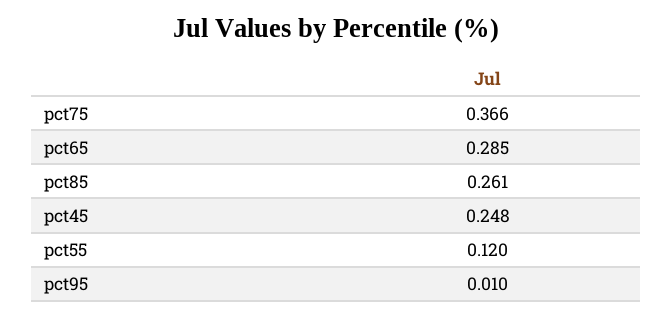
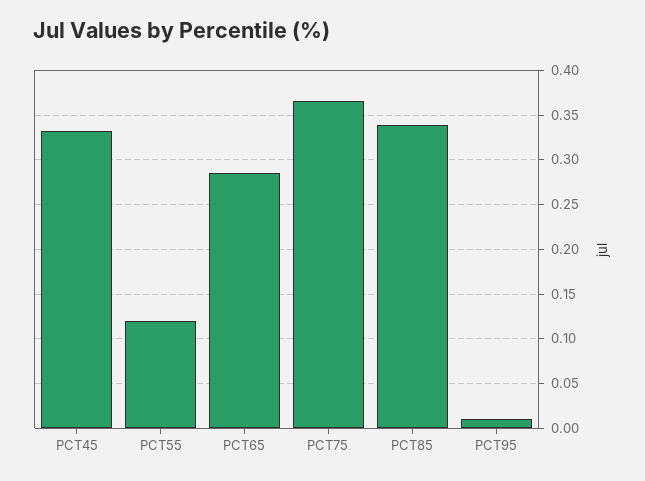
  {
    "pct75": 0.366,
    "pct65": 0.285,
-   "pct85": 0.261,
+   "pct85": 0.34,
-   "pct45": 0.248,
+   "pct45": 0.33,
    "pct55": 0.12,
    "pct95": 0.01
  }

